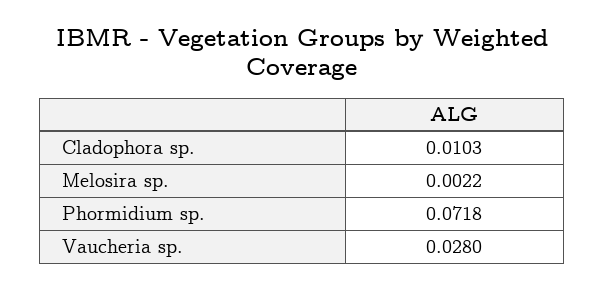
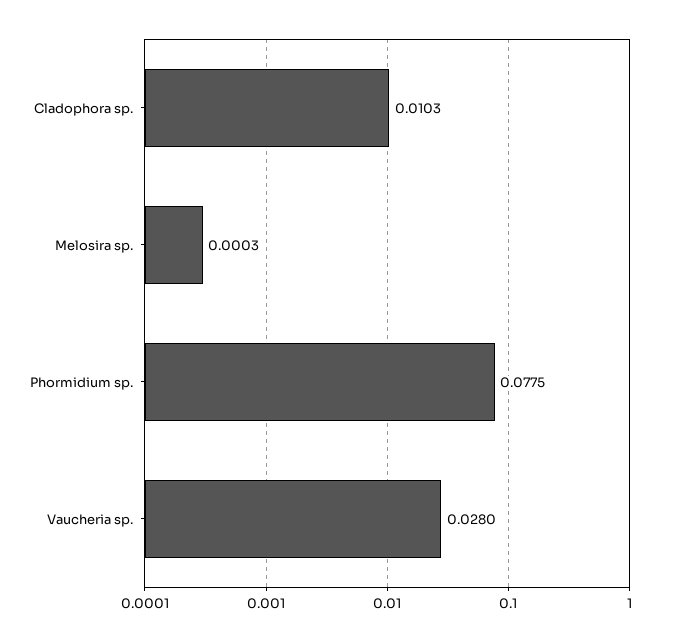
  {
    "Cladophora sp.": 0.0103,
-   "Melosira sp.": 0.0022,
+   "Melosira sp.": 0.0003,
-   "Phormidium sp.": 0.0718,
+   "Phormidium sp.": 0.0775,
    "Vaucheria sp.": 0.028
  }

